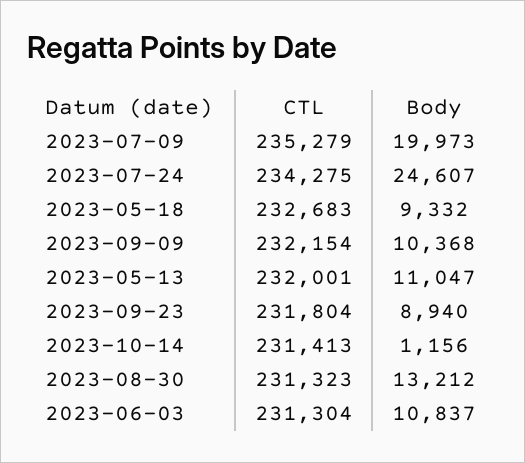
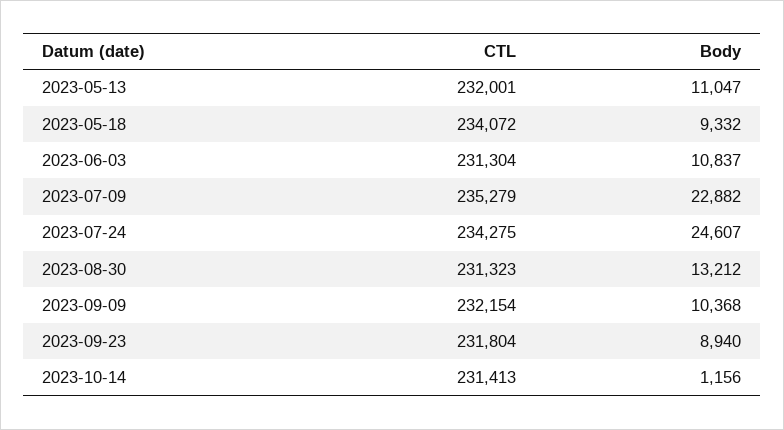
  {
    "CTL": {
      "2023-07-09": 235279,
      "2023-07-24": 234275,
-     "2023-05-18": 232683,
+     "2023-05-18": 234072,
      "2023-09-09": 232154,
      "2023-05-13": 232001,
      "2023-09-23": 231804,
      "2023-10-14": 231413,
      "2023-08-30": 231323,
      "2023-06-03": 231304
    },
    "Body": {
-     "2023-07-09": 19973,
+     "2023-07-09": 22882,
      "2023-07-24": 24607,
      "2023-05-18": 9332,
      "2023-09-09": 10368,
      "2023-05-13": 11047,
      "2023-09-23": 8940,
      "2023-10-14": 1156,
      "2023-08-30": 13212,
      "2023-06-03": 10837
    }
  }

